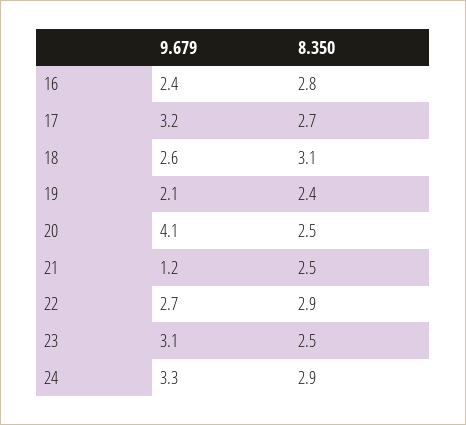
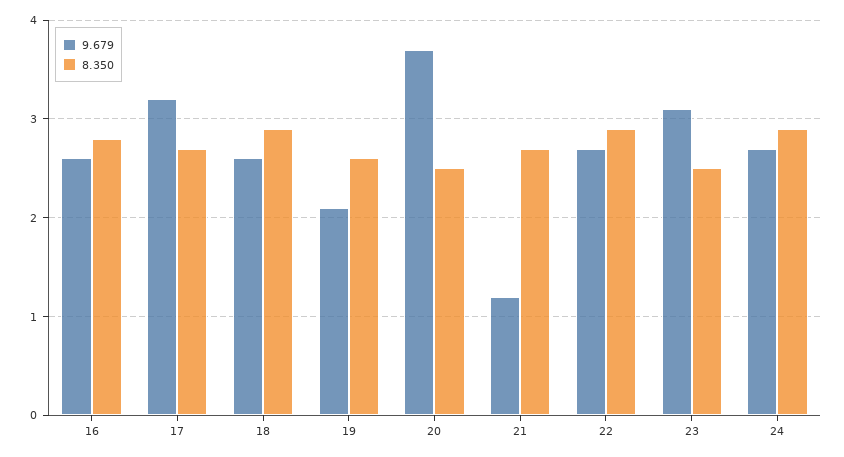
  {
    "9.679": {
-     "16": 2.4,
+     "16": 2.6,
      "17": 3.2,
      "18": 2.6,
      "19": 2.1,
-     "20": 4.1,
+     "20": 3.7,
      "21": 1.2,
      "22": 2.7,
      "23": 3.1,
-     "24": 3.3
+     "24": 2.7
    },
    "8.350": {
      "16": 2.8,
      "17": 2.7,
-     "18": 3.1,
+     "18": 2.9,
-     "19": 2.4,
+     "19": 2.6,
      "20": 2.5,
-     "21": 2.5,
+     "21": 2.7,
      "22": 2.9,
      "23": 2.5,
      "24": 2.9
    }
  }

